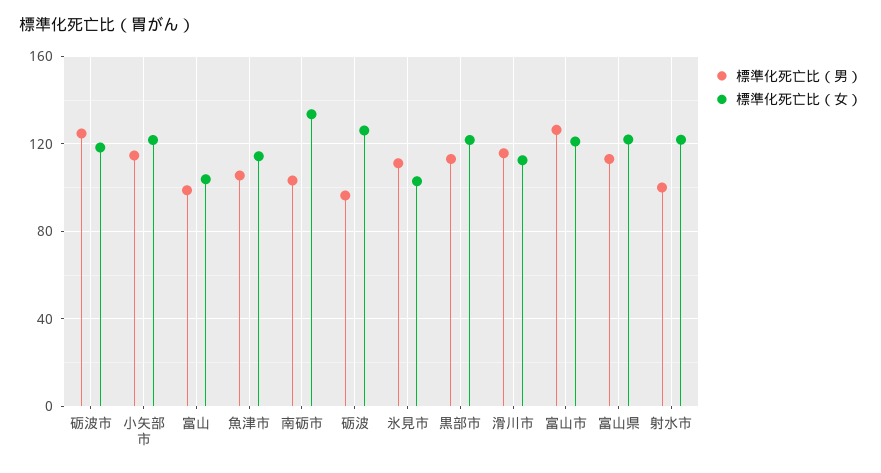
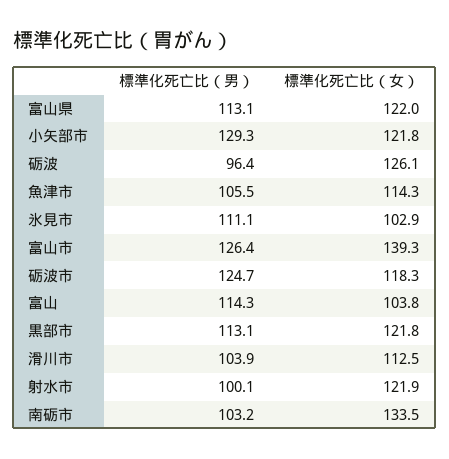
  {
    "標準化死亡比（男）": {
      "砺波市": 124.7,
-     "小矢部市": 115,
+     "小矢部市": 129.3,
-     "富山": 100,
+     "富山": 114.3,
      "魚津市": 105.5,
      "南砺市": 103.2,
      "砺波": 96.4,
      "氷見市": 111.1,
      "黒部市": 113.1,
-     "滑川市": 115,
+     "滑川市": 103.9,
      "富山市": 126.4,
      "富山県": 113.1,
      "射水市": 100.1
    },
    "標準化死亡比（女）": {
      "砺波市": 118.3,
      "小矢部市": 121.8,
      "富山": 103.8,
      "魚津市": 114.3,
      "南砺市": 133.5,
      "砺波": 126.1,
      "氷見市": 102.9,
      "黒部市": 121.8,
      "滑川市": 112.5,
-     "富山市": 120,
+     "富山市": 139.3,
      "富山県": 122,
      "射水市": 121.9
    }
  }

